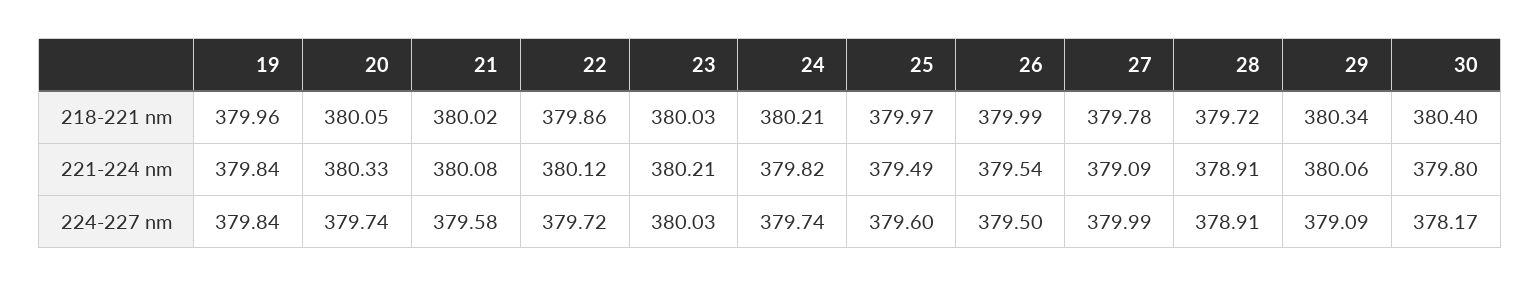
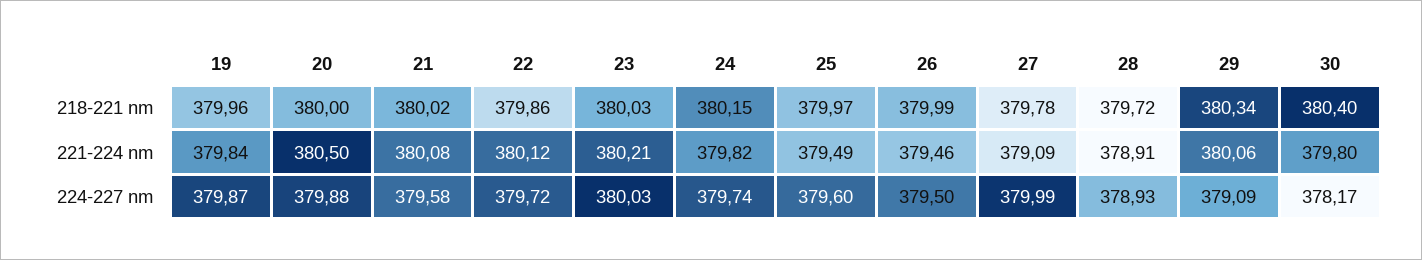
  {
    "19": {
      "218-221 nm": 379.96,
      "221-224 nm": 379.84,
-     "224-227 nm": 379.84
+     "224-227 nm": 379.87
    },
    "20": {
-     "218-221 nm": 380.05,
+     "218-221 nm": 380,
-     "221-224 nm": 380.33,
+     "221-224 nm": 380.5,
-     "224-227 nm": 379.74
+     "224-227 nm": 379.88
    },
    "21": {
      "218-221 nm": 380.02,
      "221-224 nm": 380.08,
      "224-227 nm": 379.58
    },
    "22": {
      "218-221 nm": 379.86,
      "221-224 nm": 380.12,
      "224-227 nm": 379.72
    },
    "23": {
      "218-221 nm": 380.03,
      "221-224 nm": 380.21,
      "224-227 nm": 380.03
    },
    "24": {
-     "218-221 nm": 380.21,
+     "218-221 nm": 380.15,
      "221-224 nm": 379.82,
      "224-227 nm": 379.74
    },
    "25": {
      "218-221 nm": 379.97,
      "221-224 nm": 379.49,
      "224-227 nm": 379.6
    },
    "26": {
      "218-221 nm": 379.99,
-     "221-224 nm": 379.54,
+     "221-224 nm": 379.46,
      "224-227 nm": 379.5
    },
    "27": {
      "218-221 nm": 379.78,
      "221-224 nm": 379.09,
      "224-227 nm": 379.99
    },
    "28": {
      "218-221 nm": 379.72,
      "221-224 nm": 378.91,
-     "224-227 nm": 378.91
+     "224-227 nm": 378.93
    },
    "29": {
      "218-221 nm": 380.34,
      "221-224 nm": 380.06,
      "224-227 nm": 379.09
    },
    "30": {
      "218-221 nm": 380.4,
      "221-224 nm": 379.8,
      "224-227 nm": 378.17
    }
  }

